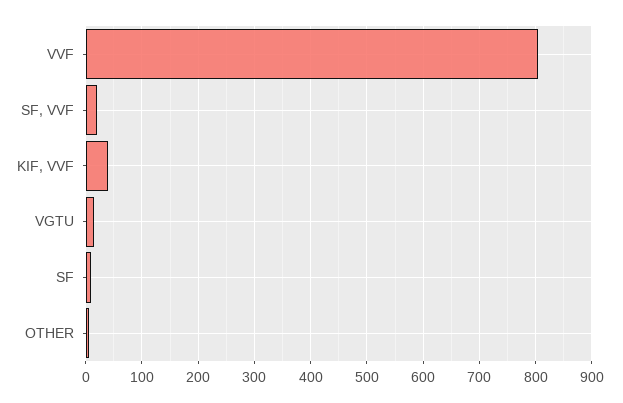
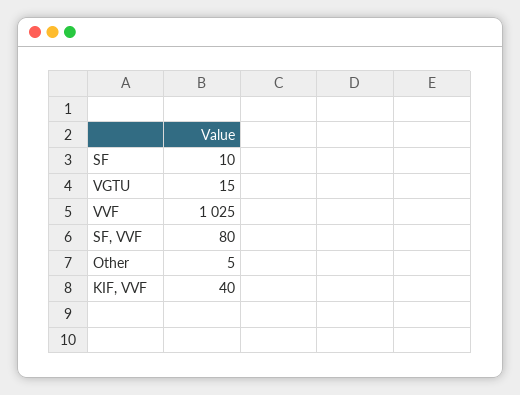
  {
-   "VVF": 800,
+   "VVF": 1025,
-   "SF, VVF": 20,
+   "SF, VVF": 80,
    "KIF, VVF": 40,
    "VGTU": 15,
    "SF": 10,
    "OTHER": 5
  }

